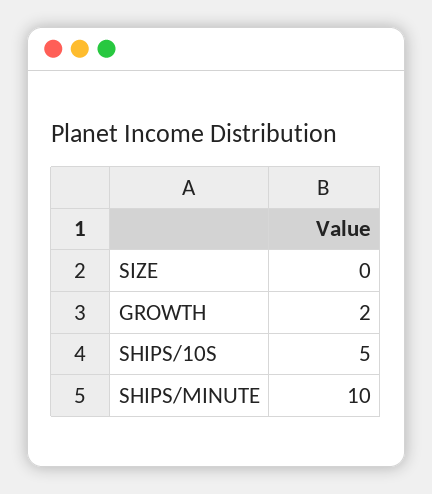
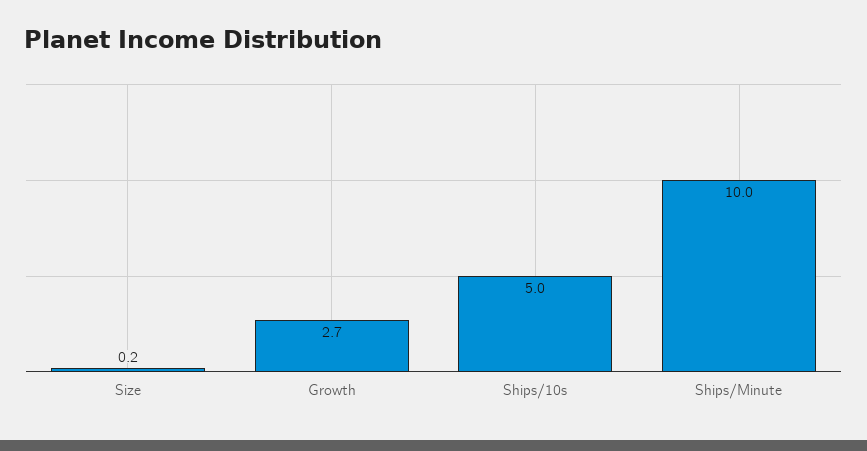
  {
-   "SIZE": 0,
+   "SIZE": 0.2,
-   "GROWTH": 2,
+   "GROWTH": 2.7,
    "SHIPS/10S": 5,
    "SHIPS/MINUTE": 10
  }

